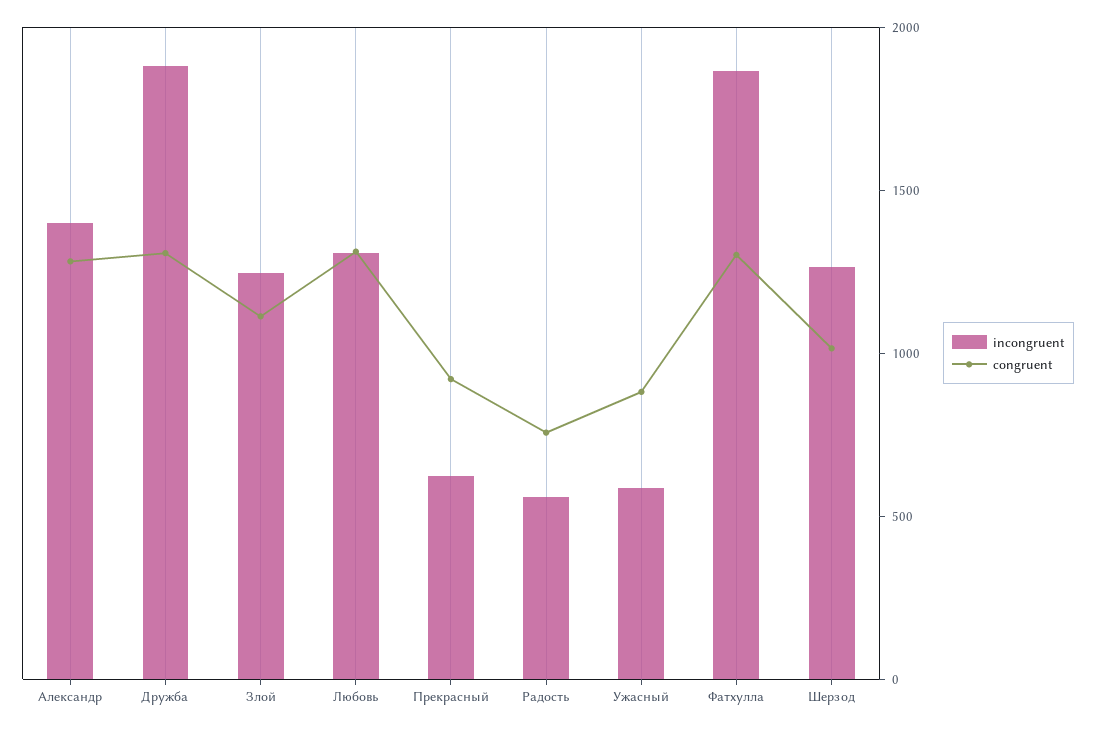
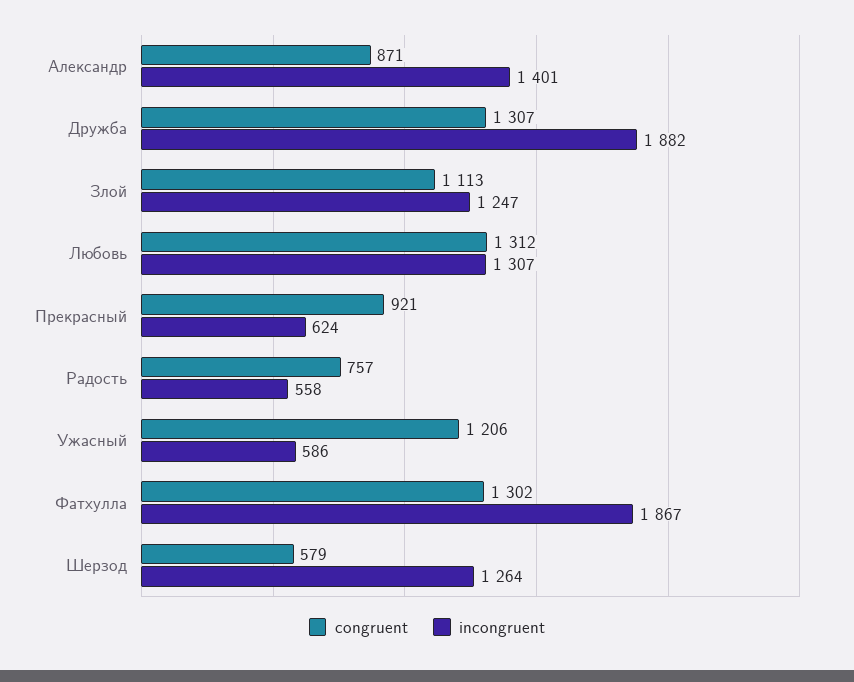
  {
    "incongruent": {
      "Александр": 1401,
      "Дружба": 1882,
      "Злой": 1247,
      "Любовь": 1307,
      "Прекрасный": 624,
      "Радость": 558,
      "Ужасный": 586,
      "Фатхулла": 1867,
      "Шерзод": 1264
    },
    "congruent": {
-     "Александр": 1300,
+     "Александр": 871,
      "Дружба": 1307,
      "Злой": 1113,
      "Любовь": 1312,
      "Прекрасный": 921,
      "Радость": 757,
-     "Ужасный": 900,
+     "Ужасный": 1206,
      "Фатхулла": 1302,
-     "Шерзод": 1000
+     "Шерзод": 579
    }
  }

